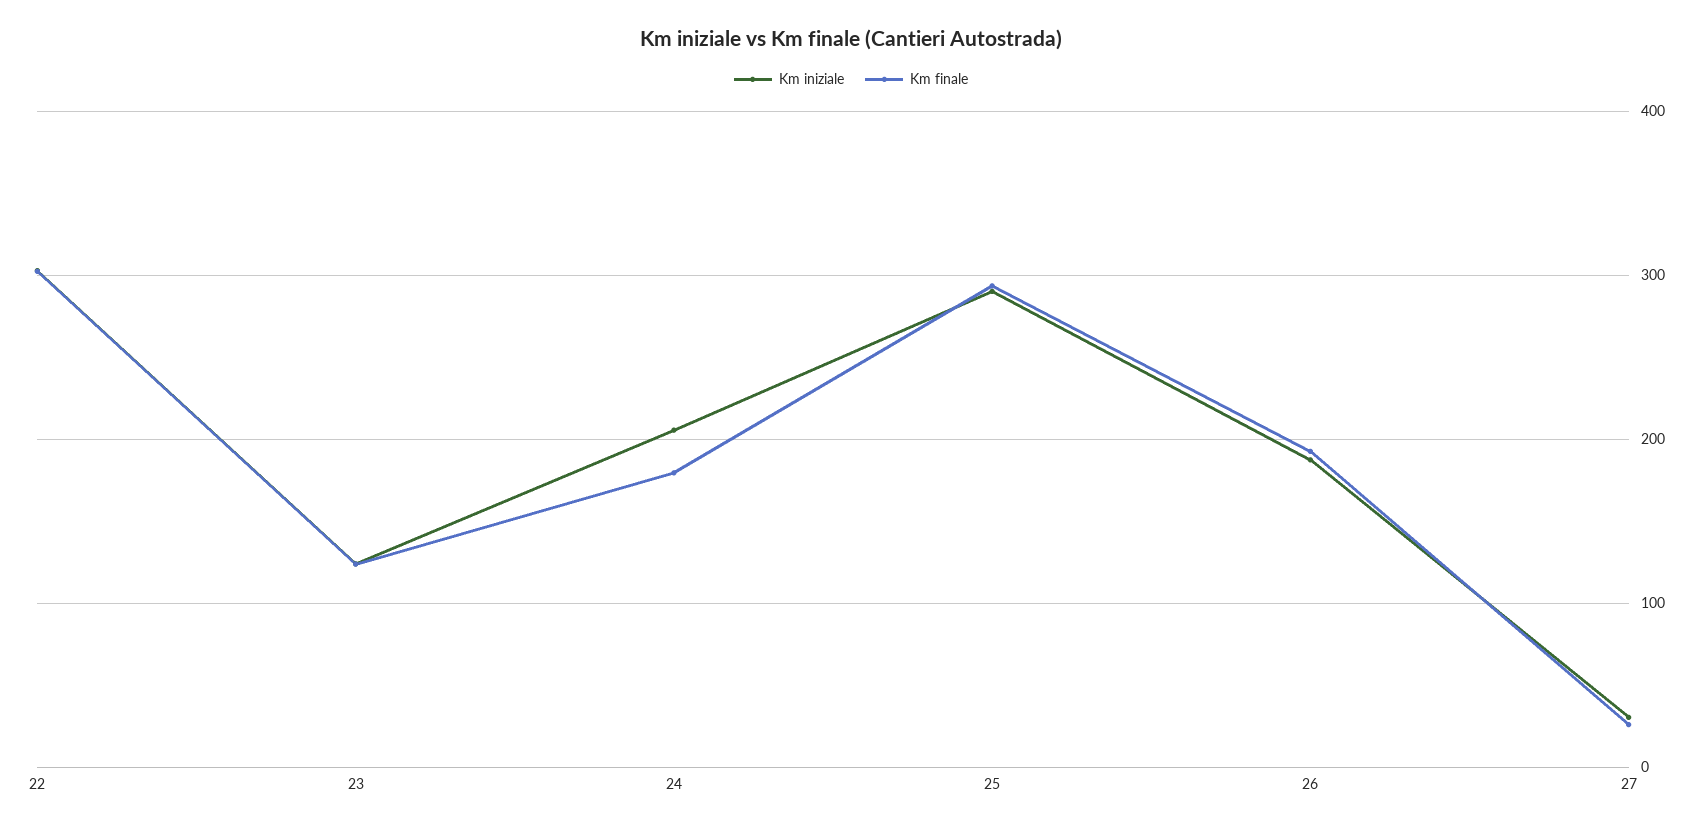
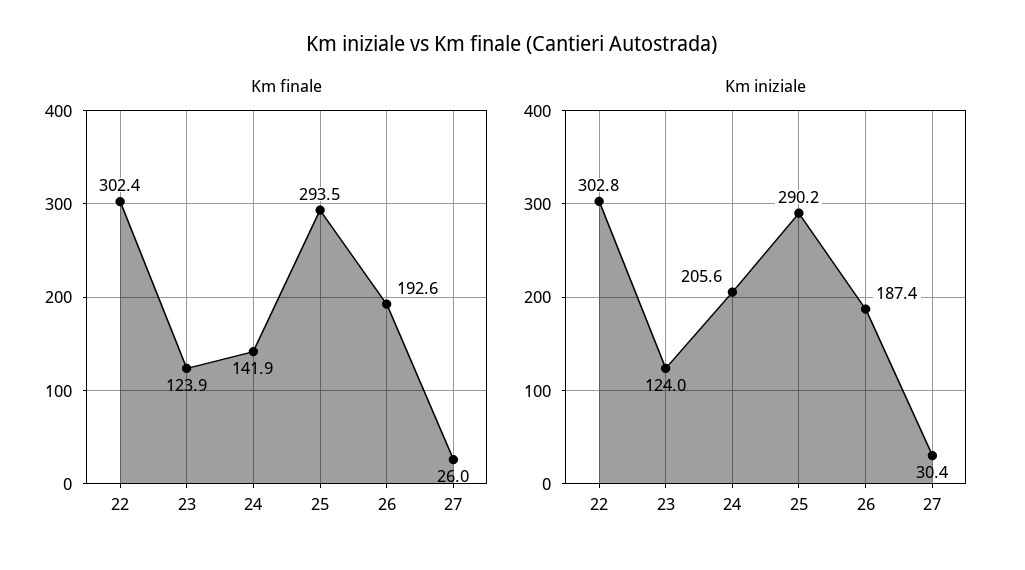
  {
    "Km iniziale": {
      "22": 302.8,
      "23": 124,
      "24": 205.6,
      "25": 290.2,
      "26": 187.4,
      "27": 30.4
    },
    "Km finale": {
      "22": 302.4,
      "23": 123.9,
-     "24": 180,
+     "24": 141.9,
      "25": 293.5,
      "26": 192.6,
      "27": 26
    }
  }

